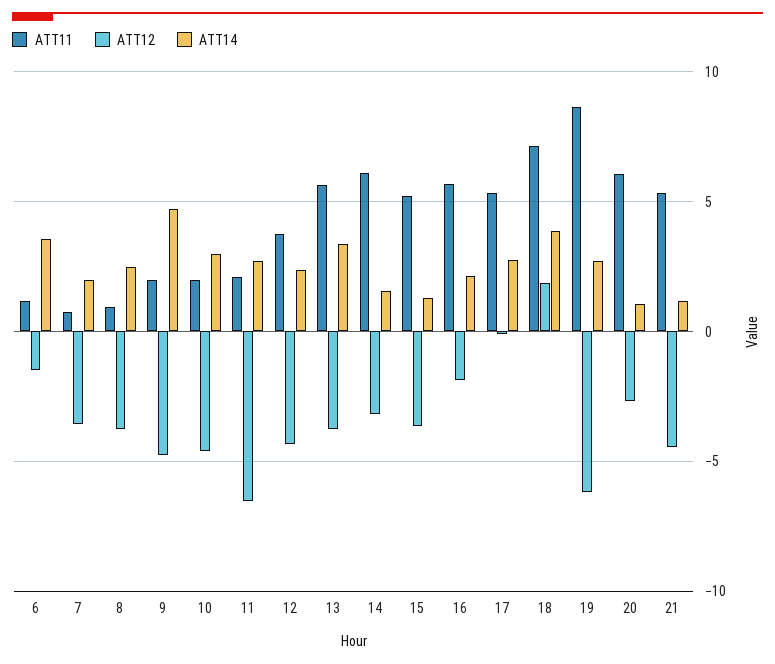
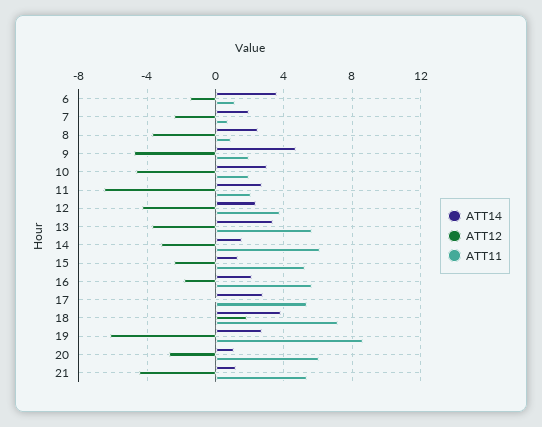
  {
    "ATT11": {
      "6": 1,
      "7": 0.5,
      "8": 1,
      "9": 2,
      "10": 2,
      "11": 2,
      "12": 4,
      "13": 5.5,
      "14": 6,
      "15": 5,
      "16": 5.5,
      "17": 5.5,
      "18": 7,
      "19": 8.5,
      "20": 6,
      "21": 5.5
    },
    "ATT12": {
      "6": -1.5,
-     "7": -3.5,
+     "7": -2.5,
      "8": -3.5,
      "9": -4.5,
      "10": -4.5,
      "11": -6.5,
      "12": -4.5,
      "13": -3.5,
      "14": -3,
-     "15": -3.5,
+     "15": -2.5,
      "16": -2,
      "17": 0,
      "18": 2,
      "19": -6,
      "20": -2.5,
      "21": -4.5
    },
    "ATT14": {
      "6": 3.5,
      "7": 2,
      "8": 2.5,
      "9": 4.5,
      "10": 3,
      "11": 2.5,
      "12": 2.5,
      "13": 3.5,
      "14": 1.5,
      "15": 1.5,
      "16": 2,
      "17": 3,
      "18": 4,
      "19": 2.5,
      "20": 1,
      "21": 1
    }
  }

